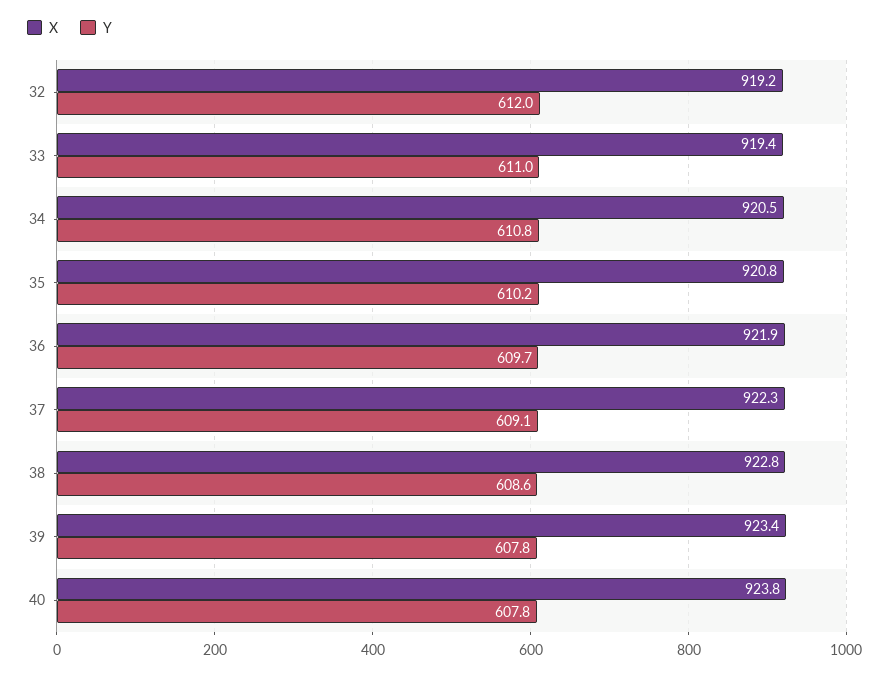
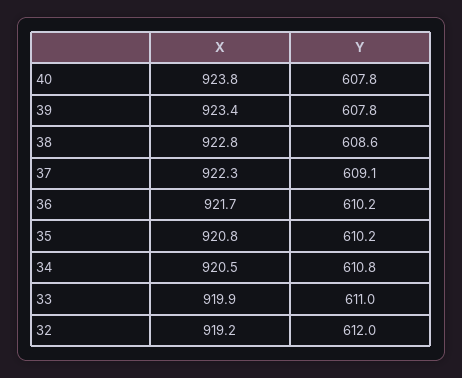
  {
    "X": {
      "32": 919.2,
-     "33": 919.4,
+     "33": 919.9,
      "34": 920.5,
      "35": 920.8,
-     "36": 921.9,
+     "36": 921.7,
      "37": 922.3,
      "38": 922.8,
      "39": 923.4,
      "40": 923.8
    },
    "Y": {
      "32": 612,
      "33": 611,
      "34": 610.8,
      "35": 610.2,
-     "36": 609.7,
+     "36": 610.2,
      "37": 609.1,
      "38": 608.6,
      "39": 607.8,
      "40": 607.8
    }
  }

